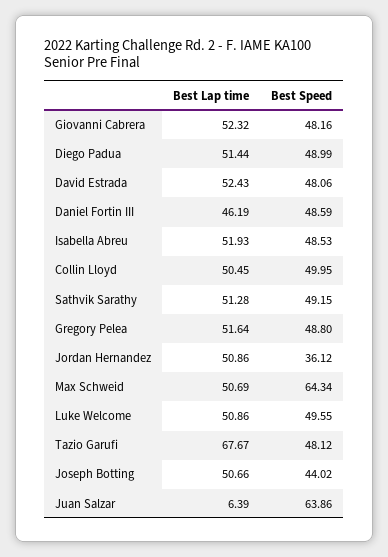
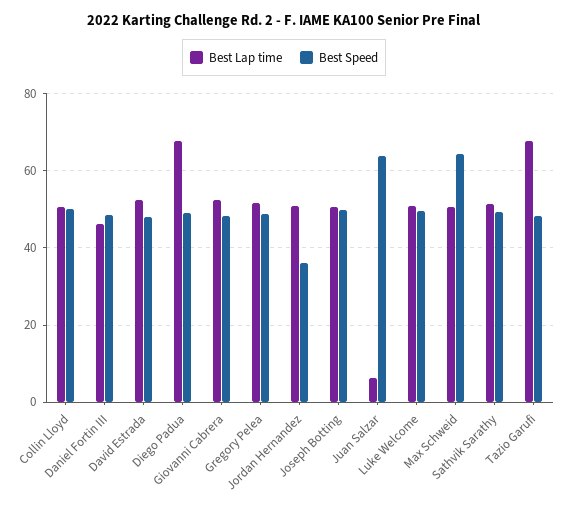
  {
    "Best Lap time": {
      "Giovanni Cabrera": 52.32,
-     "Diego Padua": 51.44,
+     "Diego Padua": 68,
      "David Estrada": 52.43,
      "Daniel Fortin III": 46.19,
-     "Isabella Abreu": 51.93,
      "Collin Lloyd": 50.45,
      "Sathvik Sarathy": 51.28,
      "Gregory Pelea": 51.64,
      "Jordan Hernandez": 50.86,
      "Max Schweid": 50.69,
      "Luke Welcome": 50.86,
      "Tazio Garufi": 67.67,
      "Joseph Botting": 50.66,
      "Juan Salzar": 6.39
    },
    "Best Speed": {
      "Giovanni Cabrera": 48.16,
      "Diego Padua": 48.99,
      "David Estrada": 48.06,
      "Daniel Fortin III": 48.59,
-     "Isabella Abreu": 48.53,
      "Collin Lloyd": 49.95,
      "Sathvik Sarathy": 49.15,
      "Gregory Pelea": 48.8,
      "Jordan Hernandez": 36.12,
      "Max Schweid": 64.34,
      "Luke Welcome": 49.55,
      "Tazio Garufi": 48.12,
-     "Joseph Botting": 44.02,
+     "Joseph Botting": 50,
      "Juan Salzar": 63.86
    }
  }

